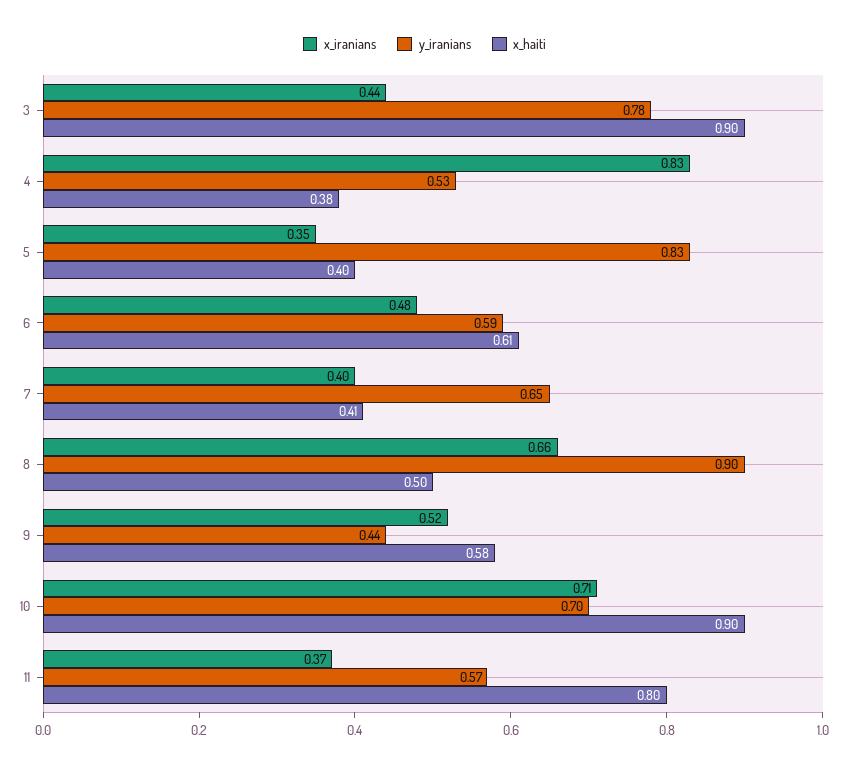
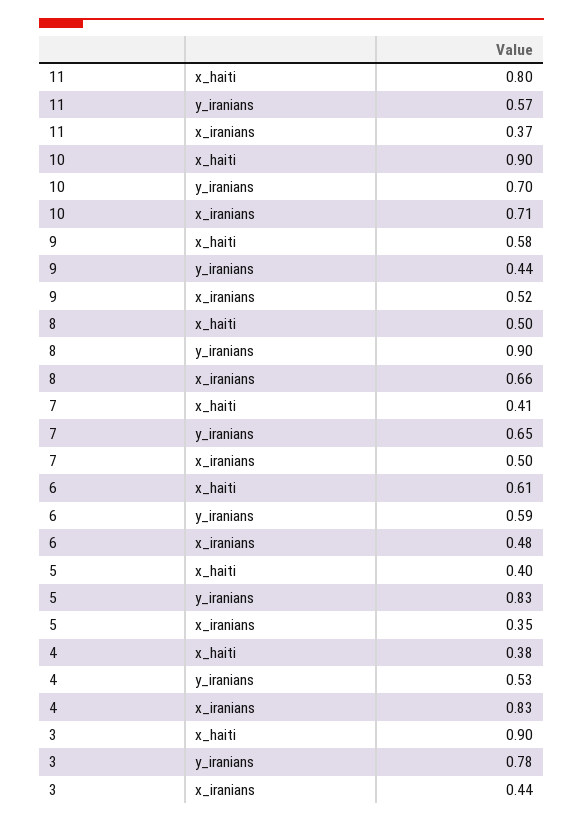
  {
    "x_iranians": {
      "3": 0.44,
      "4": 0.83,
      "5": 0.35,
      "6": 0.48,
-     "7": 0.4,
+     "7": 0.5,
      "8": 0.66,
      "9": 0.52,
      "10": 0.71,
      "11": 0.37
    },
    "y_iranians": {
      "3": 0.78,
      "4": 0.53,
      "5": 0.83,
      "6": 0.59,
      "7": 0.65,
      "8": 0.9,
      "9": 0.44,
      "10": 0.7,
      "11": 0.57
    },
    "x_haiti": {
      "3": 0.9,
      "4": 0.38,
      "5": 0.4,
      "6": 0.61,
      "7": 0.41,
      "8": 0.5,
      "9": 0.58,
      "10": 0.9,
      "11": 0.8
    }
  }

